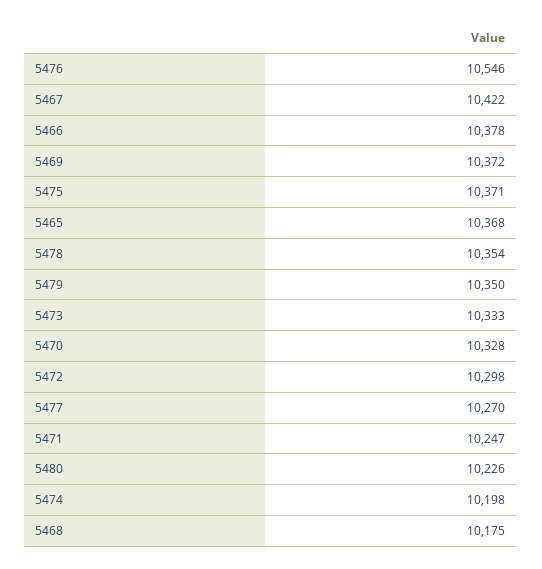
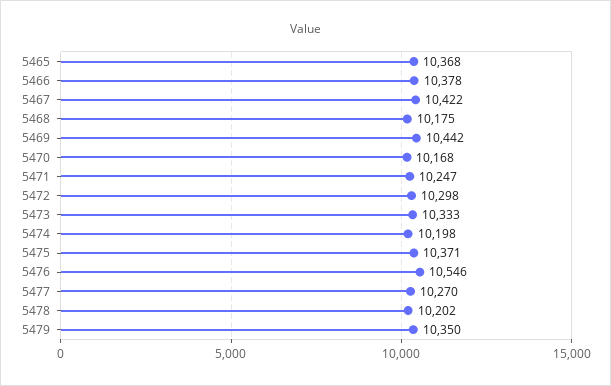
  {
    "5476": 10546,
    "5467": 10422,
    "5466": 10378,
-   "5469": 10372,
+   "5469": 10442,
    "5475": 10371,
    "5465": 10368,
-   "5478": 10354,
+   "5478": 10202,
    "5479": 10350,
    "5473": 10333,
-   "5470": 10328,
+   "5470": 10168,
    "5472": 10298,
    "5477": 10270,
    "5471": 10247,
-   "5480": 10226,
    "5474": 10198,
    "5468": 10175
  }

